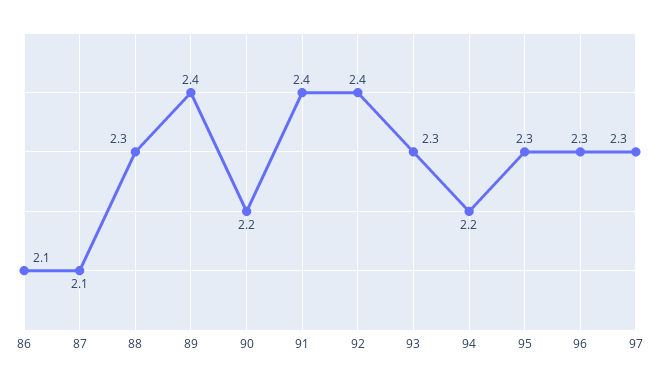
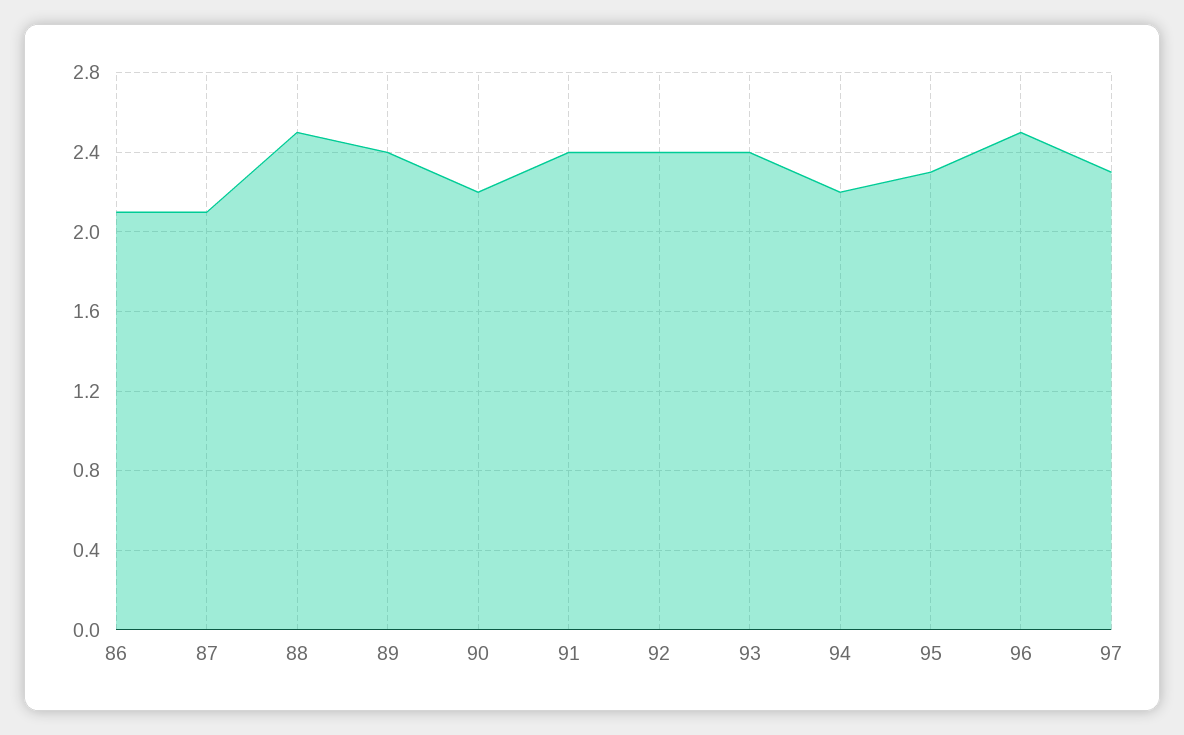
  {
    "86": 2.1,
    "87": 2.1,
-   "88": 2.3,
+   "88": 2.5,
    "89": 2.4,
    "90": 2.2,
    "91": 2.4,
    "92": 2.4,
-   "93": 2.3,
+   "93": 2.4,
    "94": 2.2,
    "95": 2.3,
-   "96": 2.3,
+   "96": 2.5,
    "97": 2.3
  }

